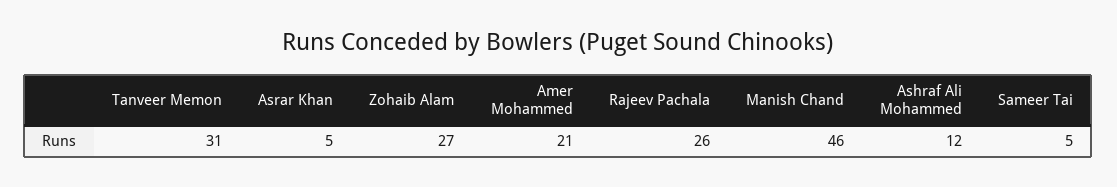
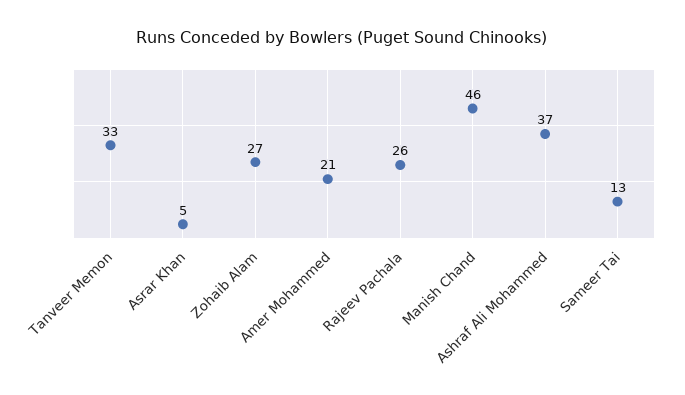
  {
-   "Tanveer Memon": 31,
+   "Tanveer Memon": 33,
    "Asrar Khan": 5,
    "Zohaib Alam": 27,
    "Amer Mohammed": 21,
    "Rajeev Pachala": 26,
    "Manish Chand": 46,
-   "Ashraf Ali Mohammed": 12,
+   "Ashraf Ali Mohammed": 37,
-   "Sameer Tai": 5
+   "Sameer Tai": 13
  }

